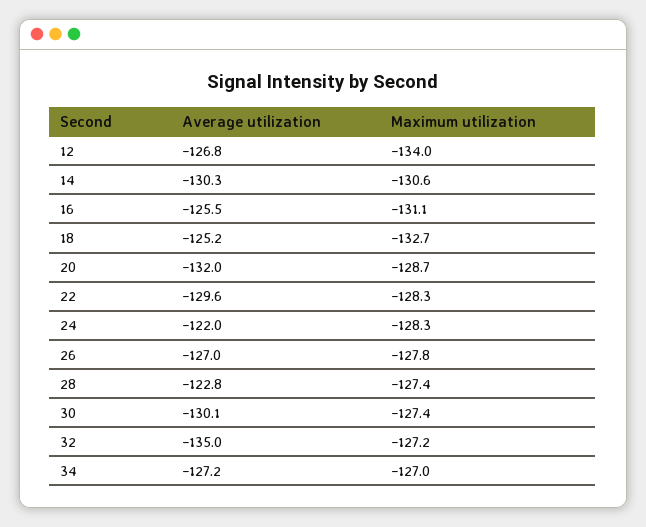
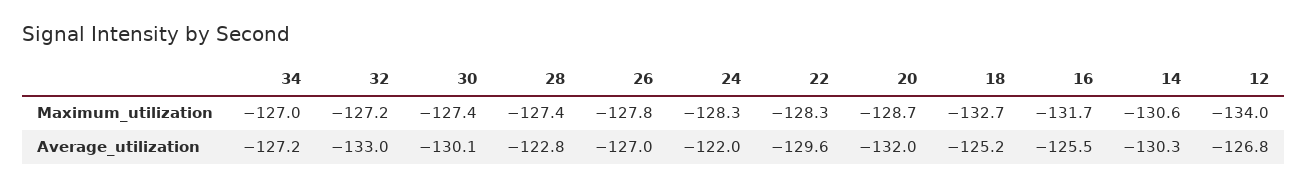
  {
    "Average utilization": {
      "12": -126.8,
      "14": -130.3,
      "16": -125.5,
      "18": -125.2,
      "20": -132,
      "22": -129.6,
      "24": -122,
      "26": -127,
      "28": -122.8,
      "30": -130.1,
-     "32": -135,
+     "32": -133,
      "34": -127.2
    },
    "Maximum utilization": {
      "12": -134,
      "14": -130.6,
-     "16": -131.1,
+     "16": -131.7,
      "18": -132.7,
      "20": -128.7,
      "22": -128.3,
      "24": -128.3,
      "26": -127.8,
      "28": -127.4,
      "30": -127.4,
      "32": -127.2,
      "34": -127
    }
  }

